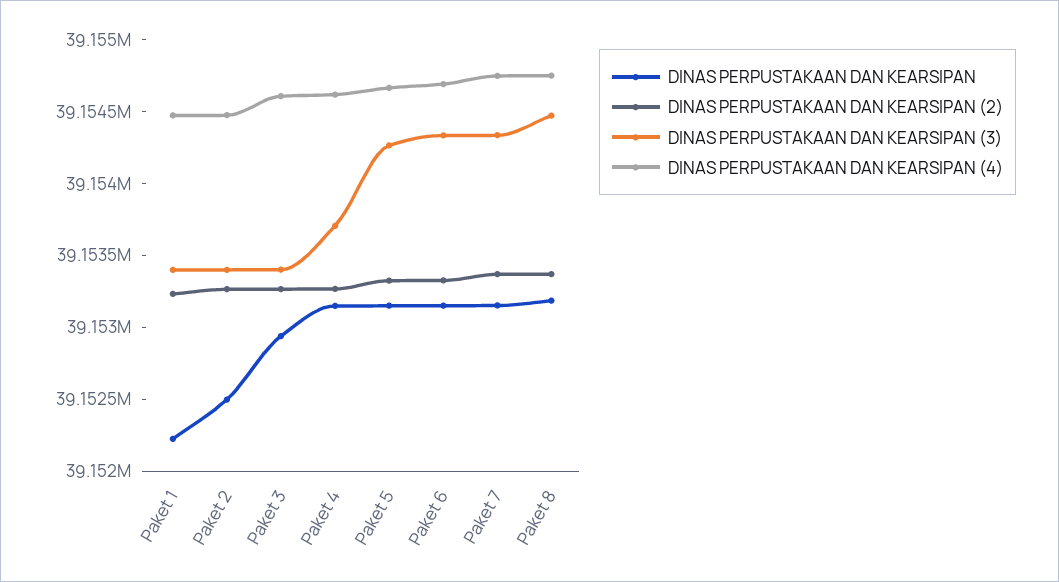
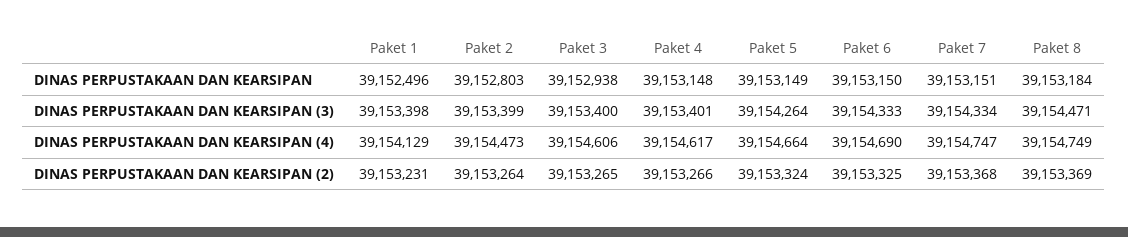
  {
    "DINAS PERPUSTAKAAN DAN KEARSIPAN": {
-     "Paket 1": 39152200,
+     "Paket 1": 39152496,
-     "Paket 2": 39152500,
+     "Paket 2": 39152803,
      "Paket 3": 39152938,
      "Paket 4": 39153148,
      "Paket 5": 39153149,
      "Paket 6": 39153150,
      "Paket 7": 39153151,
      "Paket 8": 39153184
    },
    "DINAS PERPUSTAKAAN DAN KEARSIPAN (2)": {
      "Paket 1": 39153231,
      "Paket 2": 39153264,
      "Paket 3": 39153265,
      "Paket 4": 39153266,
      "Paket 5": 39153324,
      "Paket 6": 39153325,
      "Paket 7": 39153368,
      "Paket 8": 39153369
    },
    "DINAS PERPUSTAKAAN DAN KEARSIPAN (3)": {
      "Paket 1": 39153398,
      "Paket 2": 39153399,
      "Paket 3": 39153400,
-     "Paket 4": 39153700,
+     "Paket 4": 39153401,
      "Paket 5": 39154264,
      "Paket 6": 39154333,
      "Paket 7": 39154334,
      "Paket 8": 39154471
    },
    "DINAS PERPUSTAKAAN DAN KEARSIPAN (4)": {
-     "Paket 1": 39154500,
+     "Paket 1": 39154129,
      "Paket 2": 39154473,
      "Paket 3": 39154606,
      "Paket 4": 39154617,
      "Paket 5": 39154664,
      "Paket 6": 39154690,
      "Paket 7": 39154747,
      "Paket 8": 39154749
    }
  }

